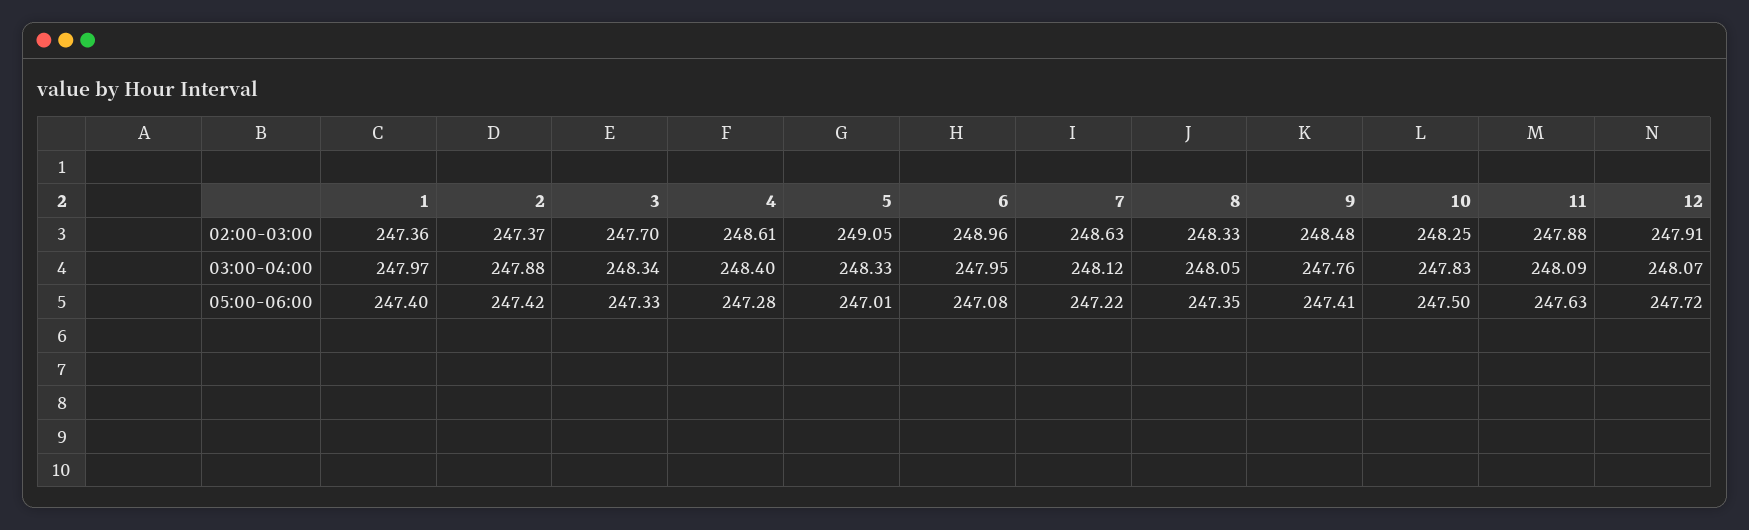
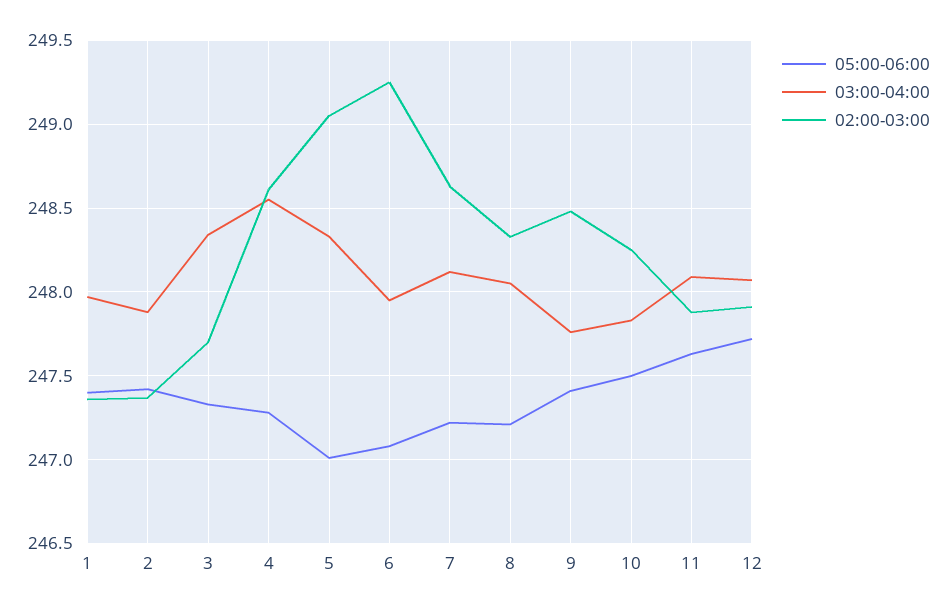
  {
    "02:00-03:00": {
      "1": 247.36,
      "2": 247.37,
      "3": 247.7,
      "4": 248.61,
      "5": 249.05,
-     "6": 248.96,
+     "6": 249.25,
      "7": 248.63,
      "8": 248.33,
      "9": 248.48,
      "10": 248.25,
      "11": 247.88,
      "12": 247.91
    },
    "03:00-04:00": {
      "1": 247.97,
      "2": 247.88,
      "3": 248.34,
-     "4": 248.4,
+     "4": 248.55,
      "5": 248.33,
      "6": 247.95,
      "7": 248.12,
      "8": 248.05,
      "9": 247.76,
      "10": 247.83,
      "11": 248.09,
      "12": 248.07
    },
    "05:00-06:00": {
      "1": 247.4,
      "2": 247.42,
      "3": 247.33,
      "4": 247.28,
      "5": 247.01,
      "6": 247.08,
      "7": 247.22,
-     "8": 247.35,
+     "8": 247.2,
      "9": 247.41,
      "10": 247.5,
      "11": 247.63,
      "12": 247.72
    }
  }

